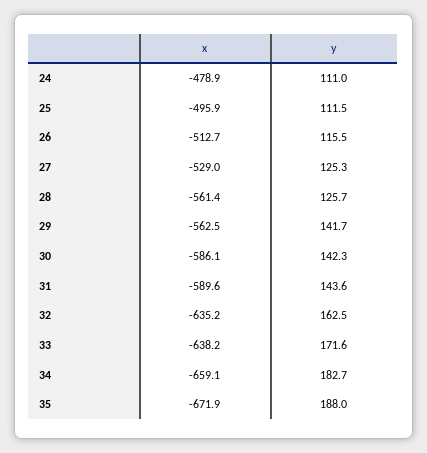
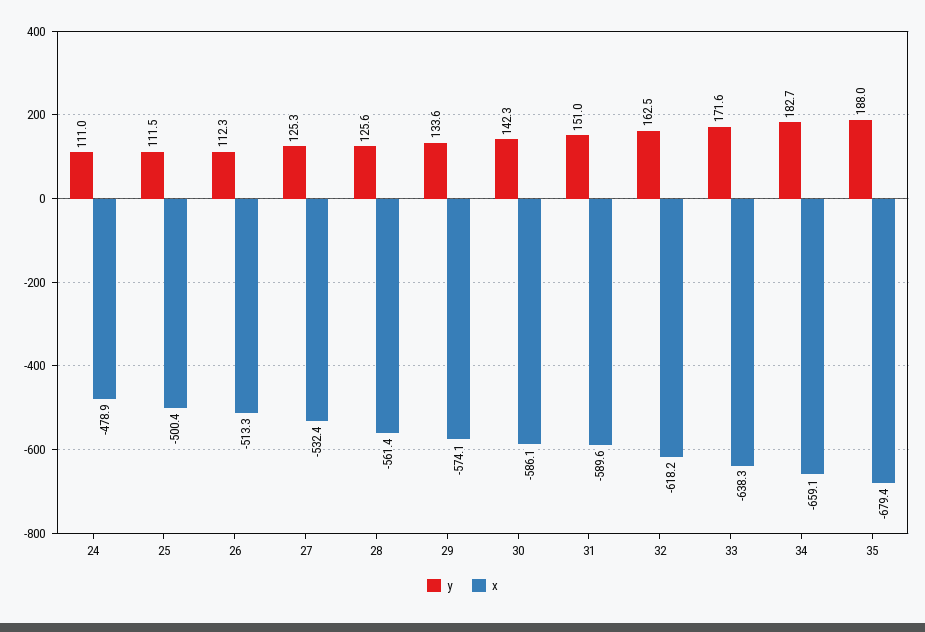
  {
    "x": {
      "24": -478.9,
-     "25": -495.9,
+     "25": -500.4,
-     "26": -512.7,
+     "26": -513.3,
-     "27": -529,
+     "27": -532.4,
      "28": -561.4,
-     "29": -562.5,
+     "29": -574.1,
      "30": -586.1,
      "31": -589.6,
-     "32": -635.2,
+     "32": -618.2,
-     "33": -638.2,
+     "33": -638.3,
      "34": -659.1,
-     "35": -671.9
+     "35": -679.4
    },
    "y": {
      "24": 111,
      "25": 111.5,
-     "26": 115.5,
+     "26": 112.3,
      "27": 125.3,
-     "28": 125.7,
+     "28": 125.6,
-     "29": 141.7,
+     "29": 133.6,
      "30": 142.3,
-     "31": 143.6,
+     "31": 151,
      "32": 162.5,
      "33": 171.6,
      "34": 182.7,
      "35": 188
    }
  }

